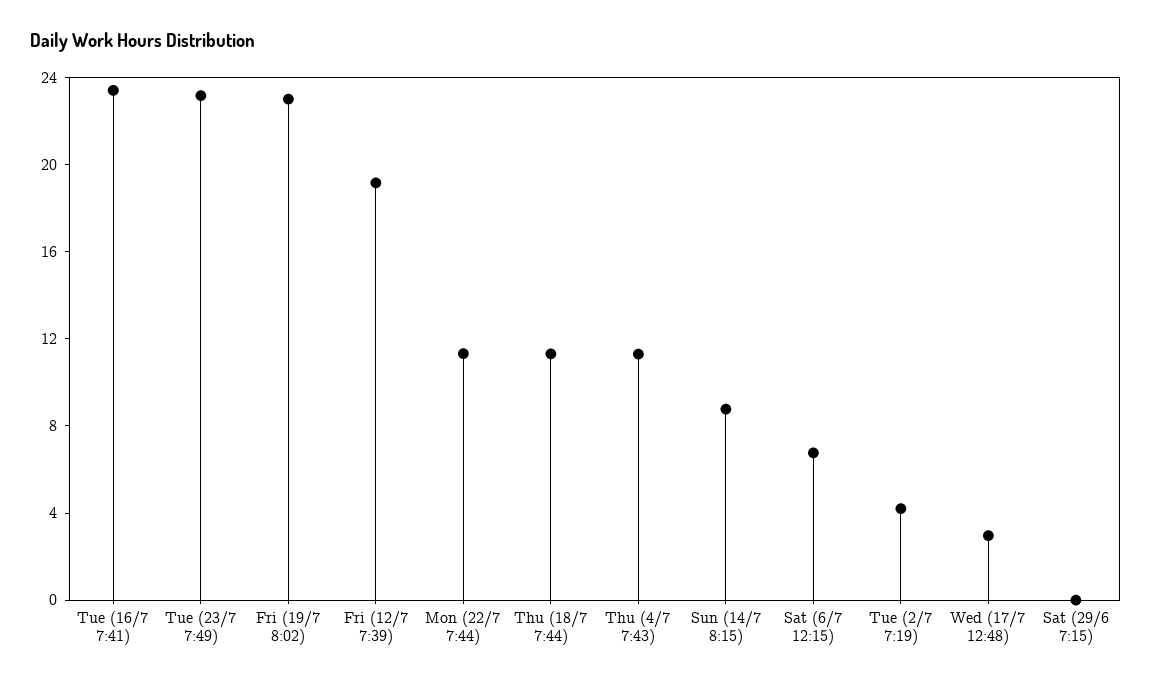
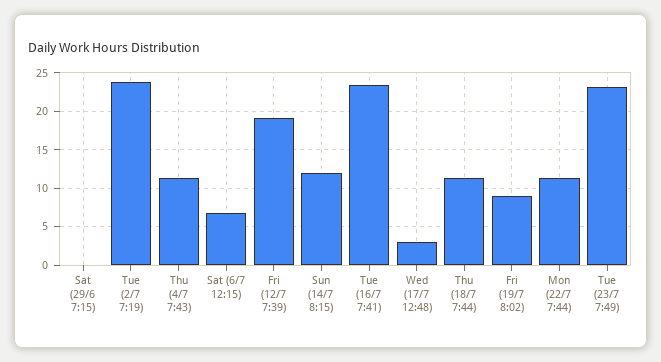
  {
    "Tue (16/7 7:41)": 23,
    "Tue (23/7 7:49)": 23,
-   "Fri (19/7 8:02)": 23,
+   "Fri (19/7 8:02)": 9,
    "Fri (12/7 7:39)": 19,
    "Mon (22/7 7:44)": 11,
    "Thu (18/7 7:44)": 11,
    "Thu (4/7 7:43)": 11,
-   "Sun (14/7 8:15)": 9,
+   "Sun (14/7 8:15)": 12,
    "Sat (6/7 12:15)": 7,
-   "Tue (2/7 7:19)": 4,
+   "Tue (2/7 7:19)": 24,
    "Wed (17/7 12:48)": 3,
    "Sat (29/6 7:15)": 0
  }

